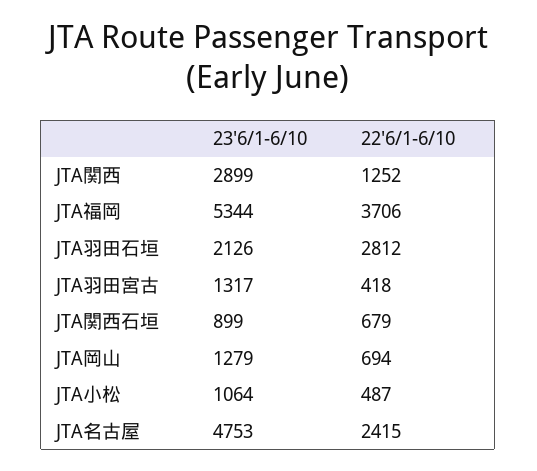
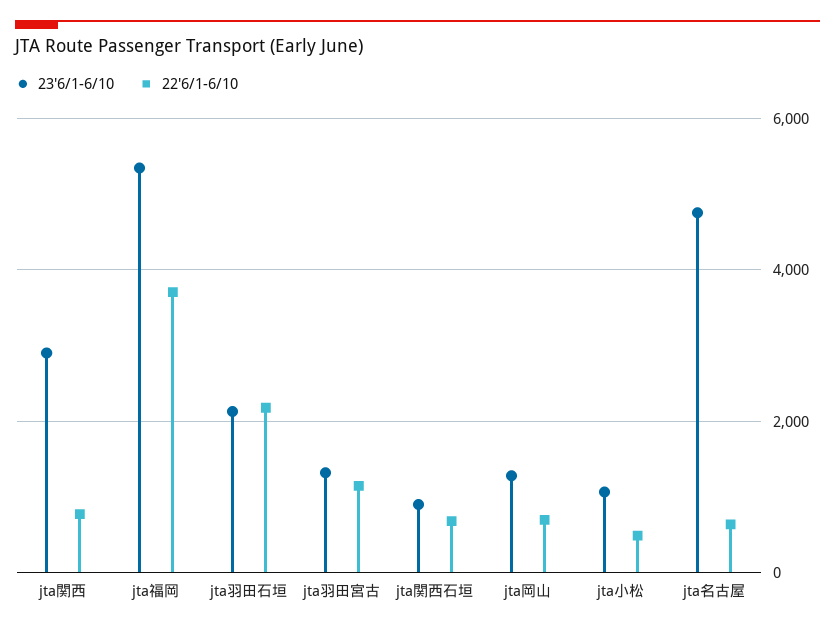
  {
    "23'6/1-6/10": {
      "JTA関西": 2899,
      "JTA福岡": 5344,
      "JTA羽田石垣": 2126,
      "JTA羽田宮古": 1317,
      "JTA関西石垣": 899,
      "JTA岡山": 1279,
      "JTA小松": 1064,
      "JTA名古屋": 4753
    },
    "22'6/1-6/10": {
-     "JTA関西": 1252,
+     "JTA関西": 800,
      "JTA福岡": 3706,
-     "JTA羽田石垣": 2812,
+     "JTA羽田石垣": 2200,
-     "JTA羽田宮古": 418,
+     "JTA羽田宮古": 1200,
      "JTA関西石垣": 679,
      "JTA岡山": 694,
      "JTA小松": 487,
-     "JTA名古屋": 2415
+     "JTA名古屋": 600
    }
  }

